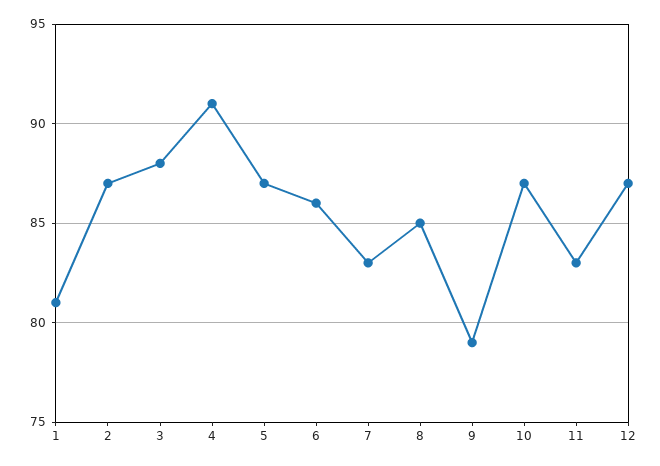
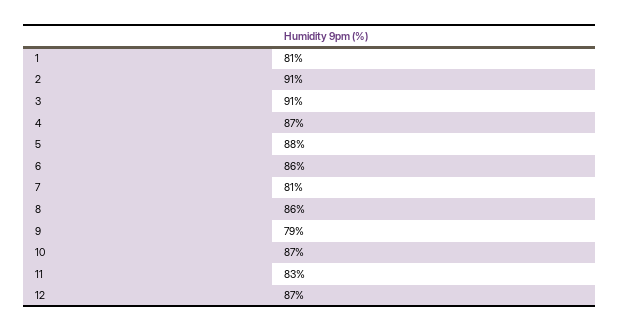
  {
    "1": 81,
-   "2": 87,
+   "2": 91,
-   "3": 88,
+   "3": 91,
-   "4": 91,
+   "4": 87,
-   "5": 87,
+   "5": 88,
    "6": 86,
-   "7": 83,
+   "7": 81,
-   "8": 85,
+   "8": 86,
    "9": 79,
    "10": 87,
    "11": 83,
    "12": 87
  }

